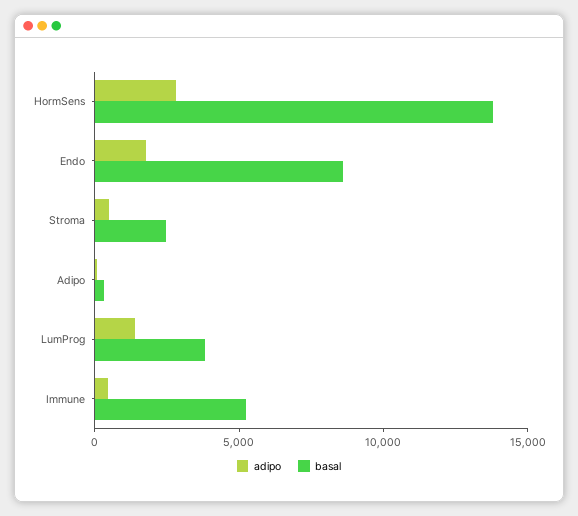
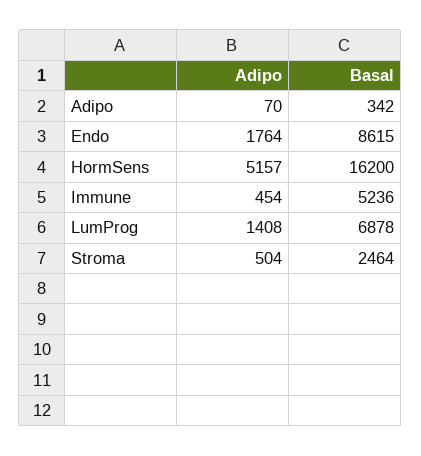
  {
    "adipo": {
-     "HormSens": 3000,
+     "HormSens": 5157,
      "Endo": 1764,
      "Stroma": 504,
      "Adipo": 70,
      "LumProg": 1408,
      "Immune": 454
    },
    "basal": {
-     "HormSens": 14000,
+     "HormSens": 16200,
      "Endo": 8615,
      "Stroma": 2464,
      "Adipo": 342,
-     "LumProg": 4000,
+     "LumProg": 6878,
      "Immune": 5236
    }
  }

